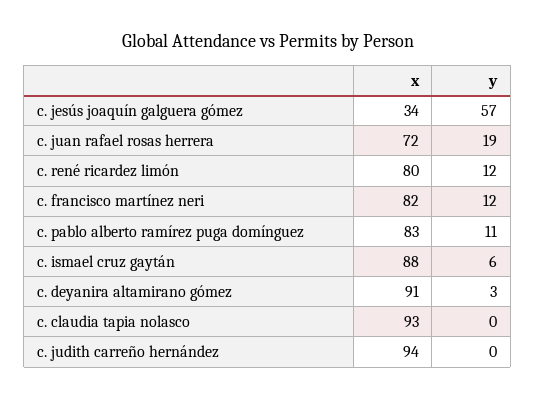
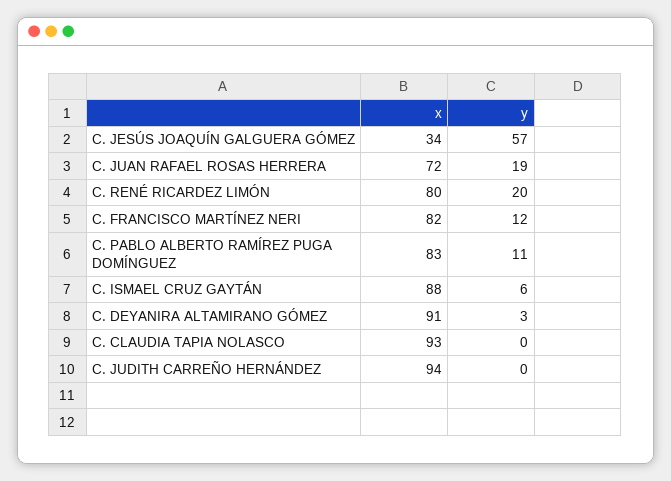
  {
    "x": {
      "c. jesús joaquín galguera gómez": 34,
      "c. juan rafael rosas herrera": 72,
      "c. rené ricardez limón": 80,
      "c. francisco martínez neri": 82,
      "c. pablo alberto ramírez puga domínguez": 83,
      "c. ismael cruz gaytán": 88,
      "c. deyanira altamirano gómez": 91,
      "c. claudia tapia nolasco": 93,
      "c. judith carreño hernández": 94
    },
    "y": {
      "c. jesús joaquín galguera gómez": 57,
      "c. juan rafael rosas herrera": 19,
-     "c. rené ricardez limón": 12,
+     "c. rené ricardez limón": 20,
      "c. francisco martínez neri": 12,
      "c. pablo alberto ramírez puga domínguez": 11,
      "c. ismael cruz gaytán": 6,
      "c. deyanira altamirano gómez": 3,
      "c. claudia tapia nolasco": 0,
      "c. judith carreño hernández": 0
    }
  }

